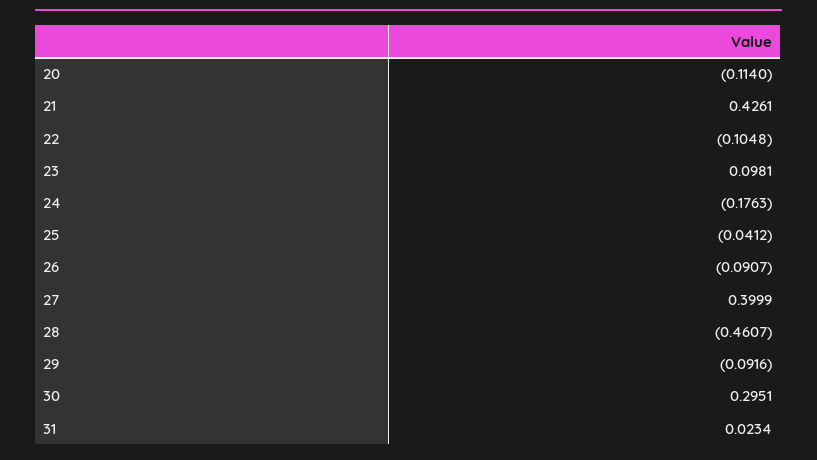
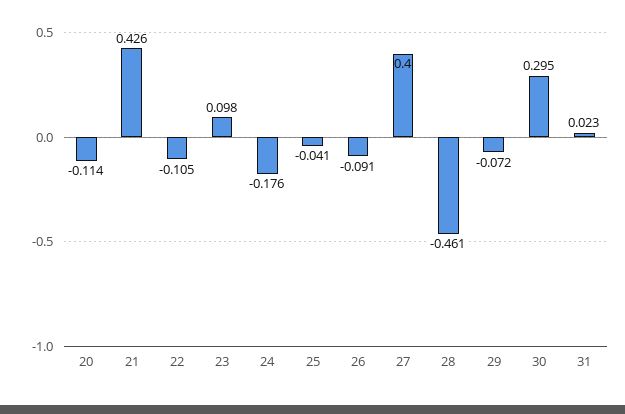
  {
    "20": -0.114,
    "21": 0.4261,
    "22": -0.1048,
    "23": 0.0981,
    "24": -0.1763,
    "25": -0.0412,
    "26": -0.0907,
    "27": 0.3999,
    "28": -0.4607,
-   "29": -0.0916,
+   "29": -0.072,
    "30": 0.2951,
    "31": 0.0234
  }

